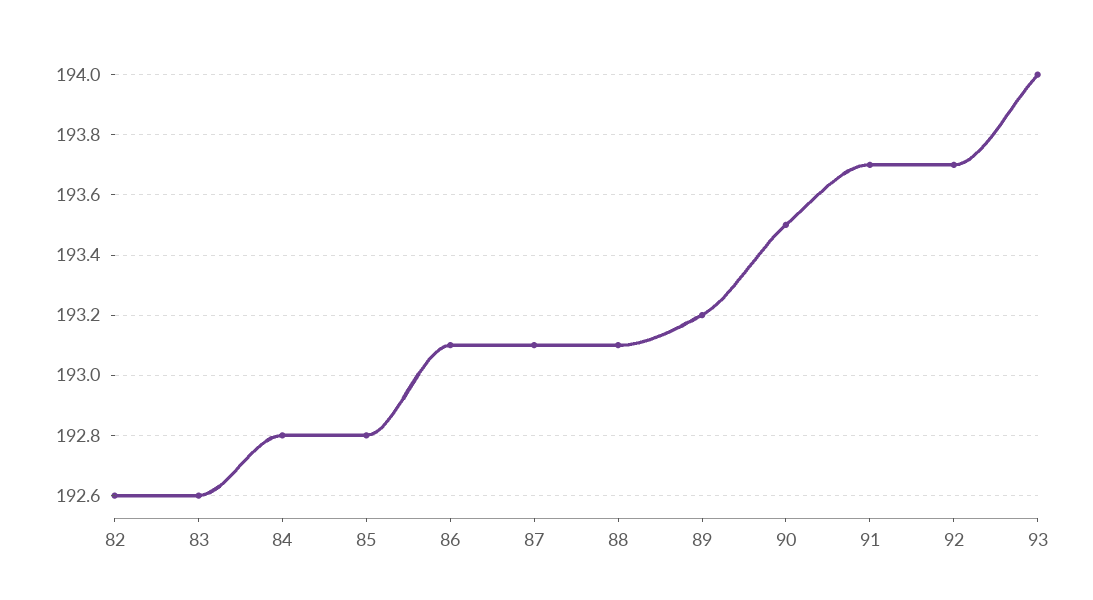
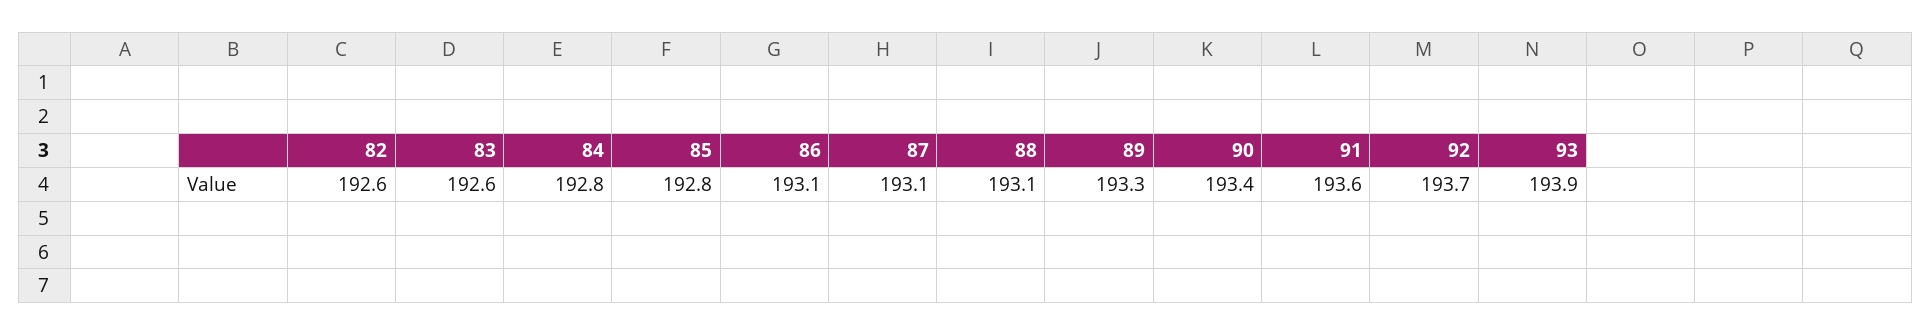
  {
    "82": 192.6,
    "83": 192.6,
    "84": 192.8,
    "85": 192.8,
    "86": 193.1,
    "87": 193.1,
    "88": 193.1,
-   "89": 193.2,
+   "89": 193.3,
-   "90": 193.5,
+   "90": 193.4,
-   "91": 193.7,
+   "91": 193.6,
    "92": 193.7,
-   "93": 194
+   "93": 193.9
  }

